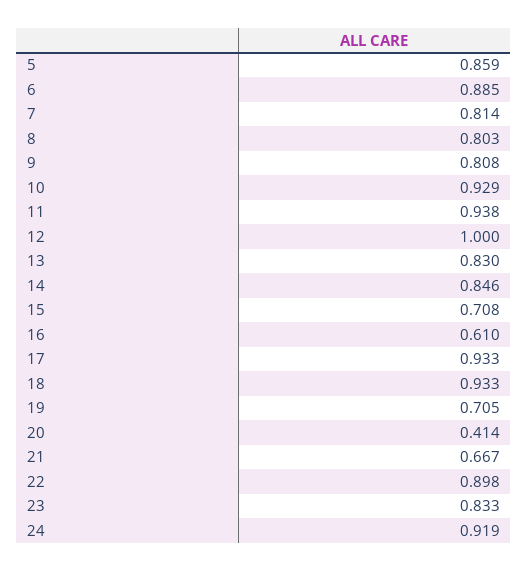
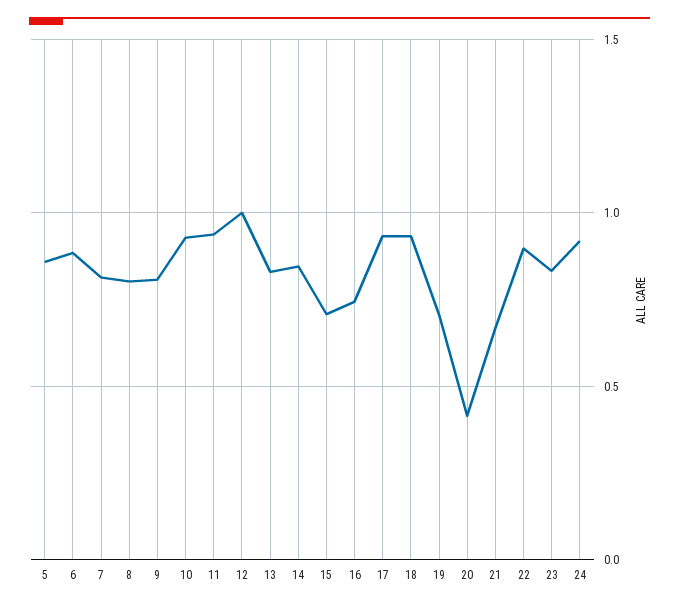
  {
    "5": 0.859,
    "6": 0.885,
    "7": 0.814,
    "8": 0.803,
    "9": 0.808,
    "10": 0.929,
    "11": 0.938,
    "12": 1,
    "13": 0.83,
    "14": 0.846,
    "15": 0.708,
-   "16": 0.61,
+   "16": 0.75,
    "17": 0.933,
    "18": 0.933,
    "19": 0.705,
    "20": 0.414,
    "21": 0.667,
    "22": 0.898,
    "23": 0.833,
    "24": 0.919
  }

